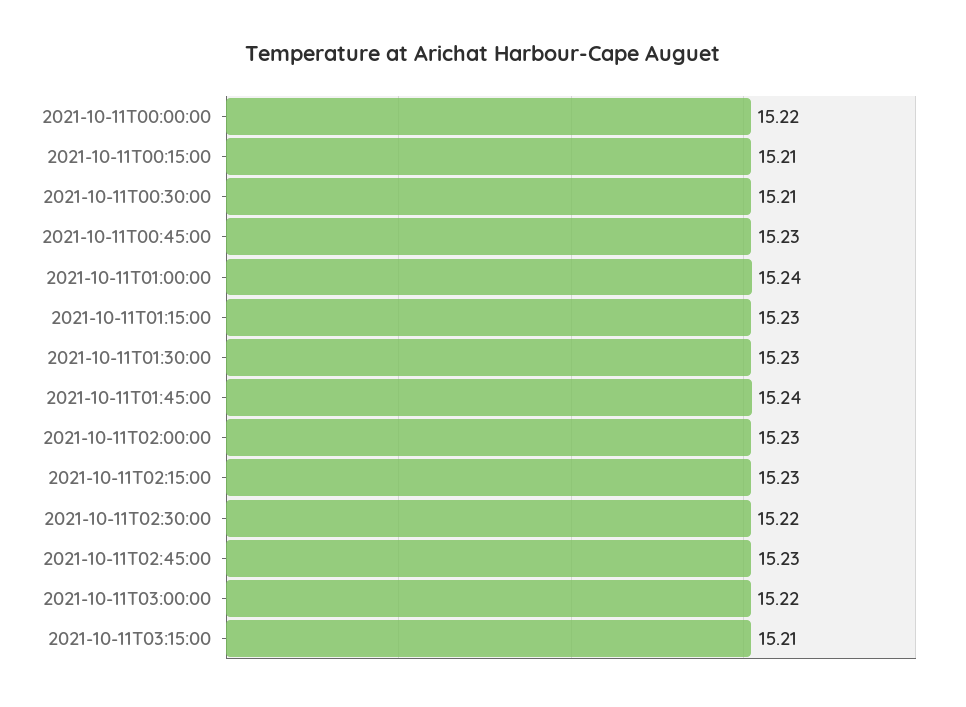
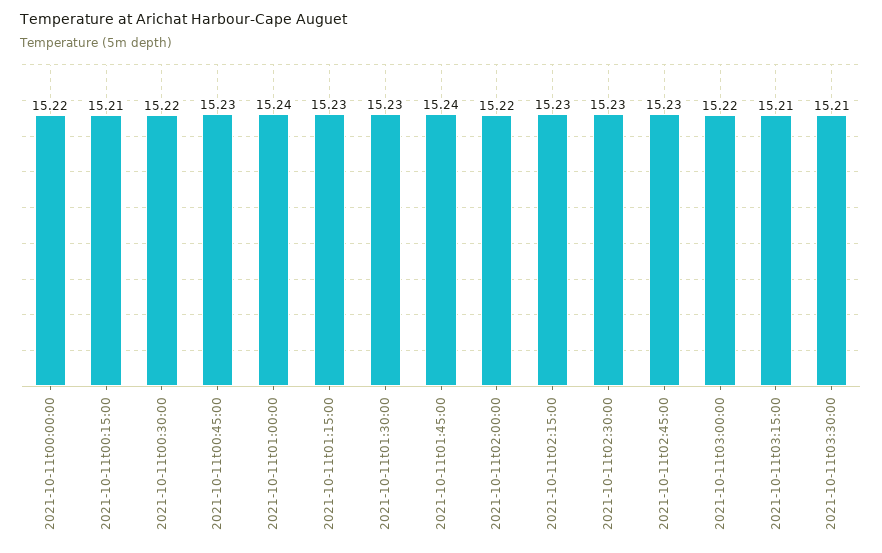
  {
    "2021-10-11T00:00:00": 15.22,
    "2021-10-11T00:15:00": 15.21,
-   "2021-10-11T00:30:00": 15.21,
+   "2021-10-11T00:30:00": 15.22,
    "2021-10-11T00:45:00": 15.23,
    "2021-10-11T01:00:00": 15.24,
    "2021-10-11T01:15:00": 15.23,
    "2021-10-11T01:30:00": 15.23,
    "2021-10-11T01:45:00": 15.24,
-   "2021-10-11T02:00:00": 15.23,
+   "2021-10-11T02:00:00": 15.22,
    "2021-10-11T02:15:00": 15.23,
-   "2021-10-11T02:30:00": 15.22,
+   "2021-10-11T02:30:00": 15.23,
    "2021-10-11T02:45:00": 15.23,
    "2021-10-11T03:00:00": 15.22,
-   "2021-10-11T03:15:00": 15.21
+   "2021-10-11T03:15:00": 15.21,
+   "2021-10-11t03:30:00": 15.21
  }

